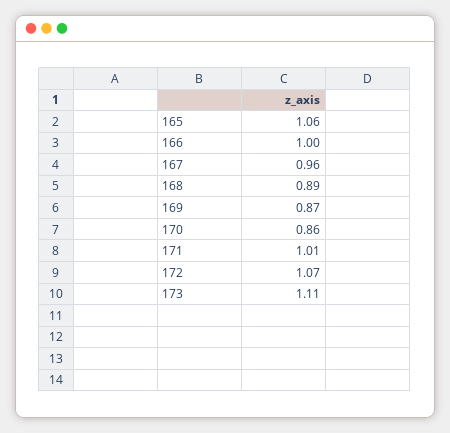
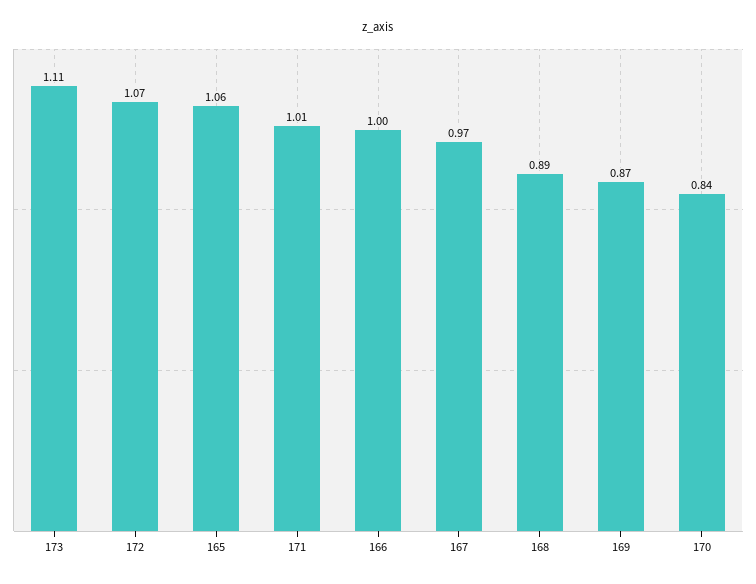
  {
    "165": 1.06,
    "166": 1,
-   "167": 0.96,
+   "167": 0.97,
    "168": 0.89,
    "169": 0.87,
-   "170": 0.86,
+   "170": 0.84,
    "171": 1.01,
    "172": 1.07,
    "173": 1.11
  }

